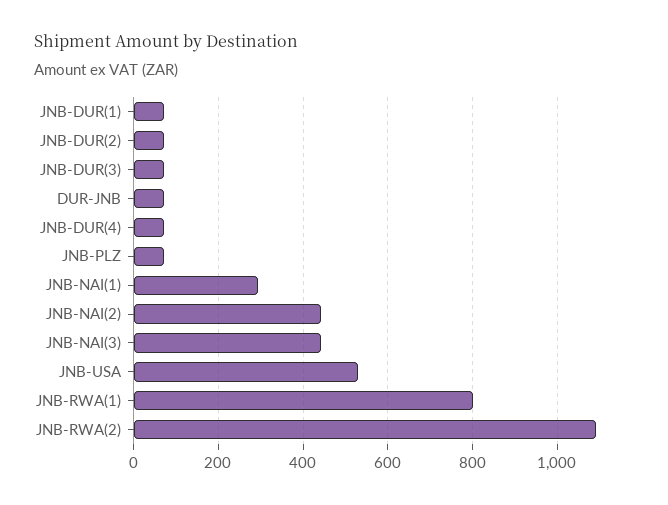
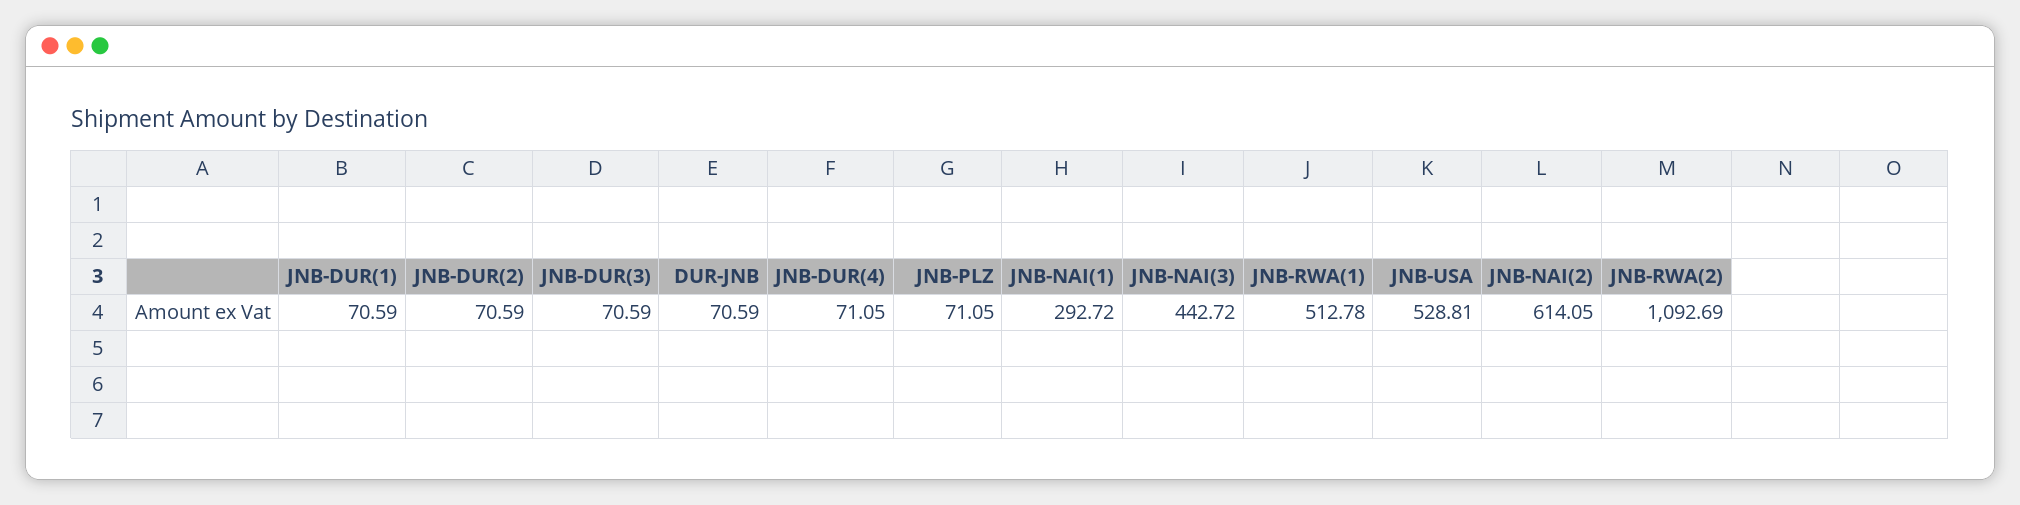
  {
    "JNB-DUR(1)": 70.59,
    "JNB-DUR(2)": 70.59,
    "JNB-DUR(3)": 70.59,
    "DUR-JNB": 70.59,
    "JNB-DUR(4)": 71.05,
    "JNB-PLZ": 71.05,
    "JNB-NAI(1)": 292.72,
-   "JNB-NAI(2)": 440,
+   "JNB-NAI(2)": 614.05,
    "JNB-NAI(3)": 442.72,
    "JNB-USA": 528.81,
-   "JNB-RWA(1)": 800,
+   "JNB-RWA(1)": 512.78,
    "JNB-RWA(2)": 1092.69
  }

